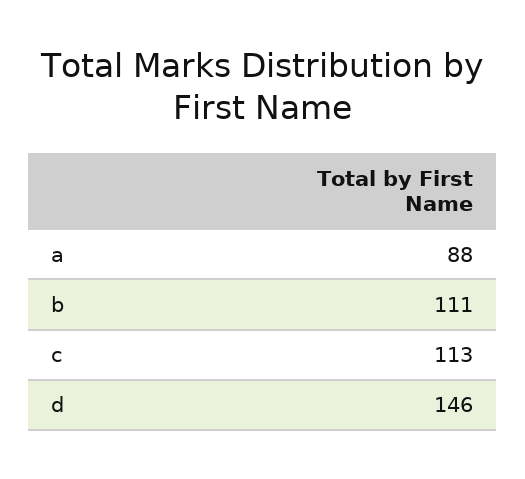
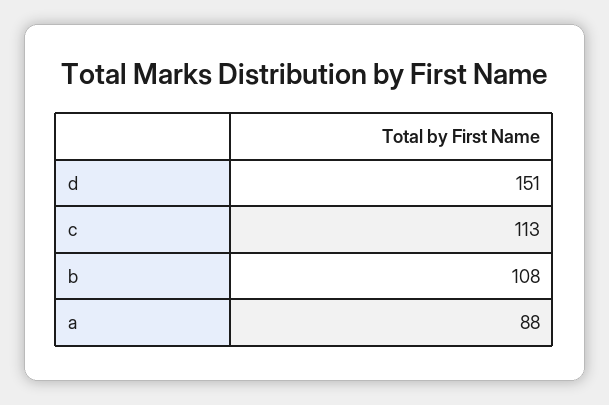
  {
    "a": 88,
-   "b": 111,
+   "b": 108,
    "c": 113,
-   "d": 146
+   "d": 151
  }

